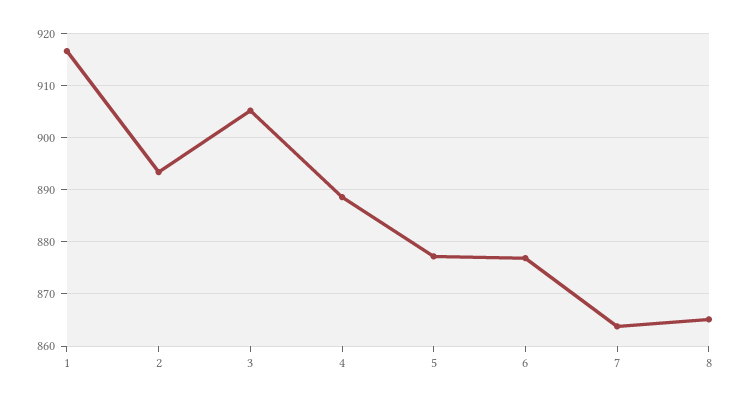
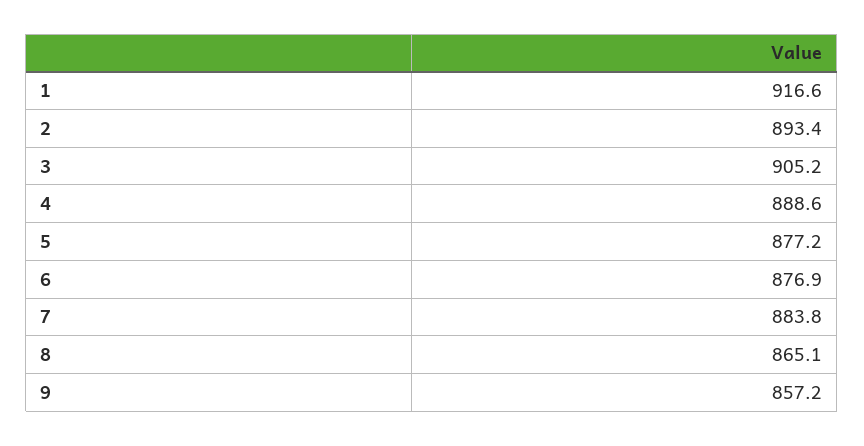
  {
    "1": 916.6,
    "2": 893.4,
    "3": 905.2,
    "4": 888.6,
    "5": 877.2,
    "6": 876.9,
-   "7": 864,
+   "7": 883.8,
-   "8": 865.1
+   "8": 865.1,
+   "9": 857.2
  }

